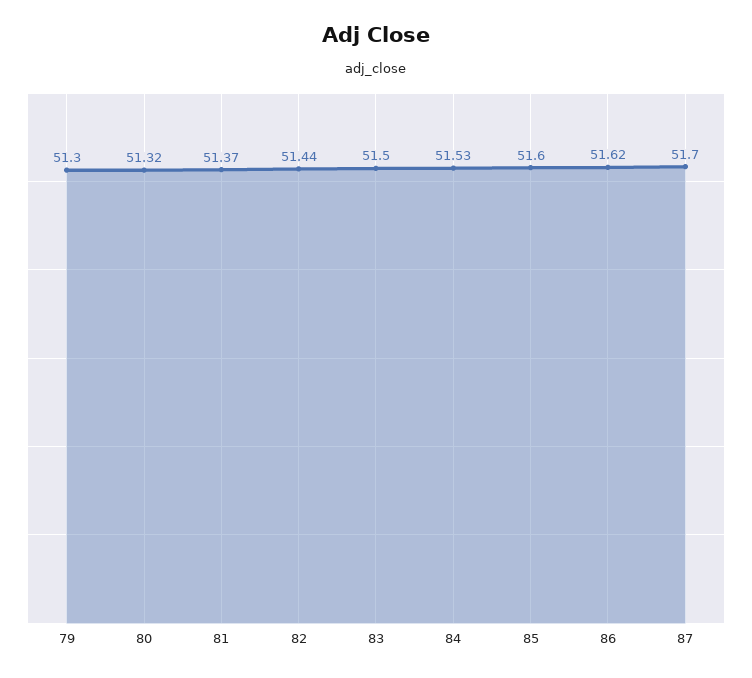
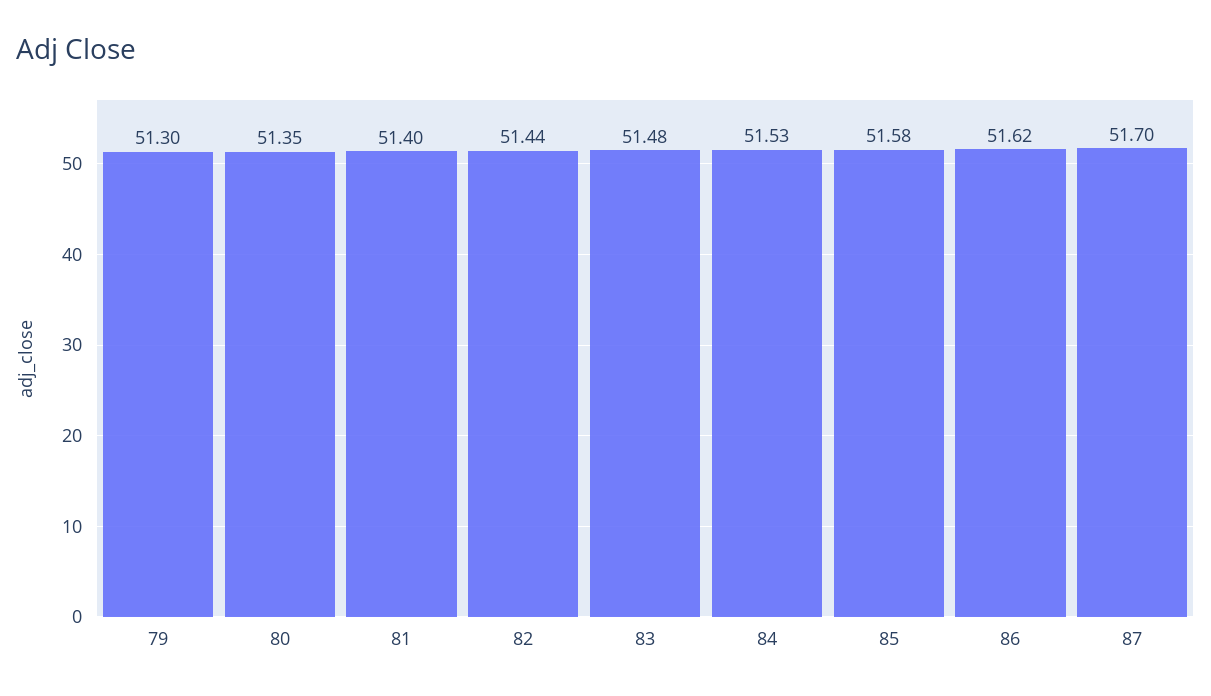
  {
    "79": 51.3,
-   "80": 51.32,
+   "80": 51.35,
-   "81": 51.37,
+   "81": 51.4,
    "82": 51.44,
-   "83": 51.5,
+   "83": 51.48,
    "84": 51.53,
-   "85": 51.6,
+   "85": 51.58,
    "86": 51.62,
    "87": 51.7
  }

